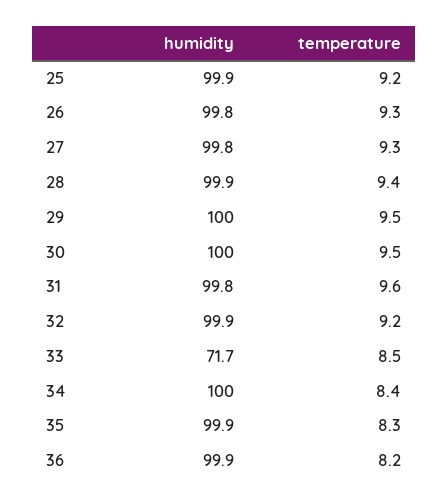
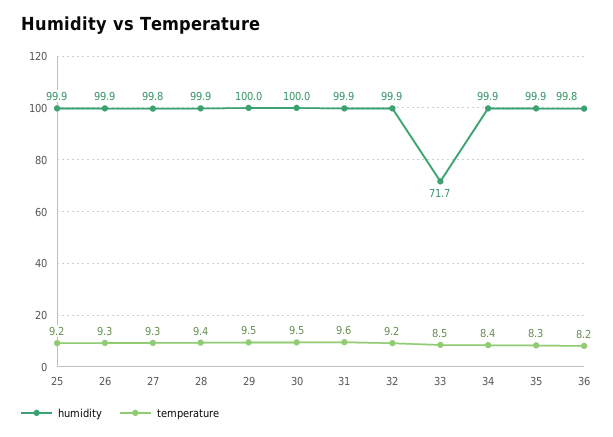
  {
    "humidity": {
      "25": 99.9,
-     "26": 99.8,
+     "26": 99.9,
      "27": 99.8,
      "28": 99.9,
      "29": 100,
      "30": 100,
-     "31": 99.8,
+     "31": 99.9,
      "32": 99.9,
      "33": 71.7,
-     "34": 100,
+     "34": 99.9,
      "35": 99.9,
-     "36": 99.9
+     "36": 99.8
    },
    "temperature": {
      "25": 9.2,
      "26": 9.3,
      "27": 9.3,
      "28": 9.4,
      "29": 9.5,
      "30": 9.5,
      "31": 9.6,
      "32": 9.2,
      "33": 8.5,
      "34": 8.4,
      "35": 8.3,
      "36": 8.2
    }
  }

